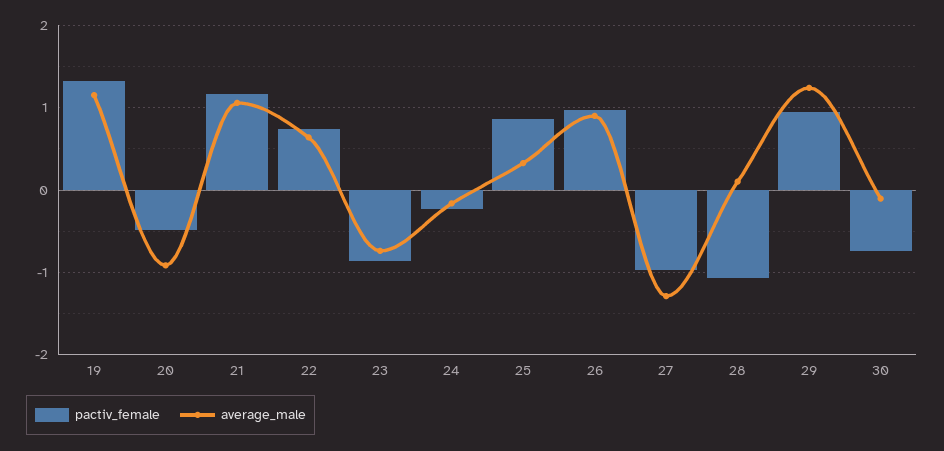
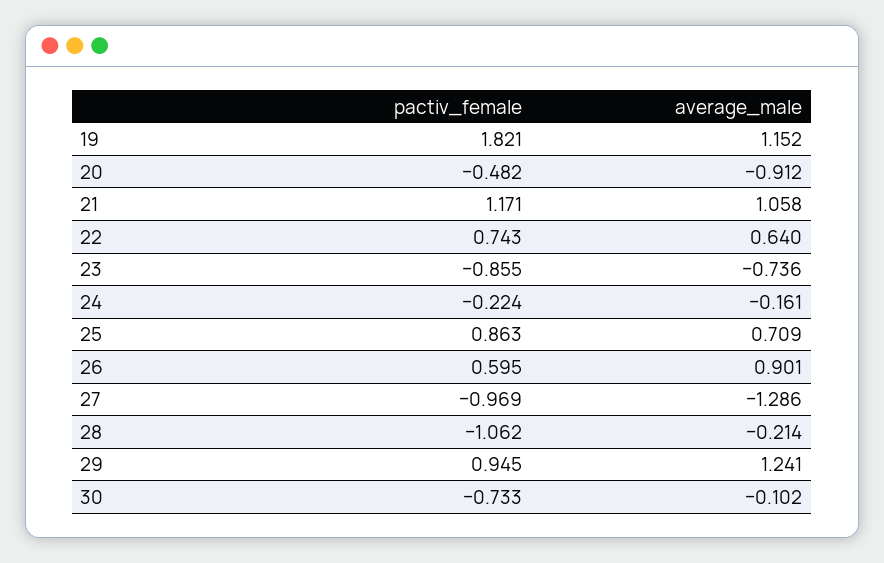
  {
    "pactiv_female": {
-     "19": 1.3,
+     "19": 1.821,
      "20": -0.482,
      "21": 1.171,
      "22": 0.743,
      "23": -0.855,
      "24": -0.224,
      "25": 0.863,
-     "26": 1,
+     "26": 0.595,
      "27": -0.969,
      "28": -1.062,
      "29": 0.945,
      "30": -0.733
    },
    "average_male": {
      "19": 1.152,
      "20": -0.912,
      "21": 1.058,
      "22": 0.64,
      "23": -0.736,
      "24": -0.161,
-     "25": 0.3,
+     "25": 0.709,
      "26": 0.901,
      "27": -1.286,
-     "28": 0.1,
+     "28": -0.214,
      "29": 1.241,
      "30": -0.102
    }
  }

